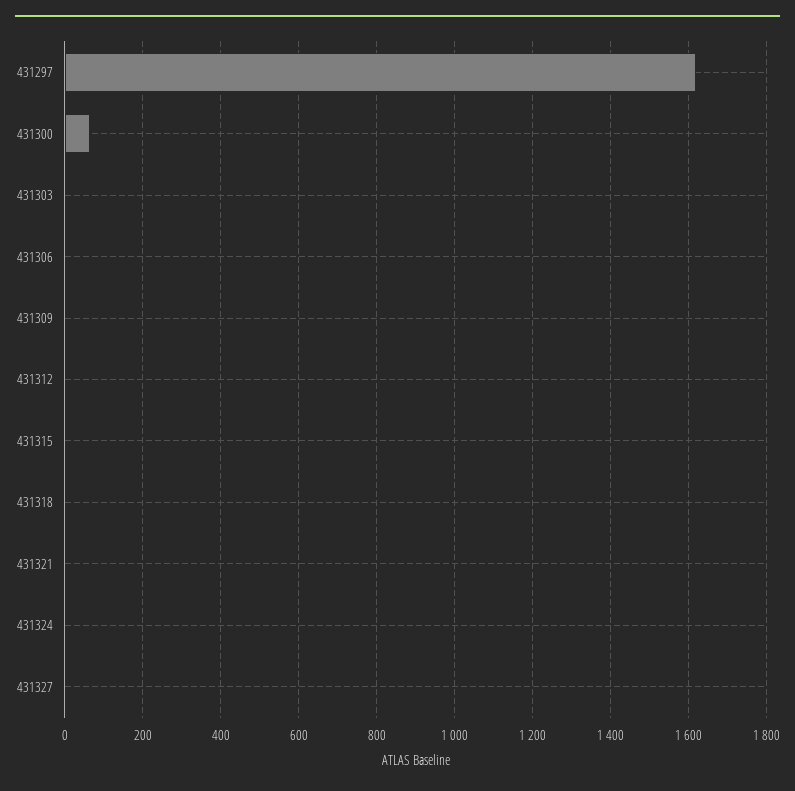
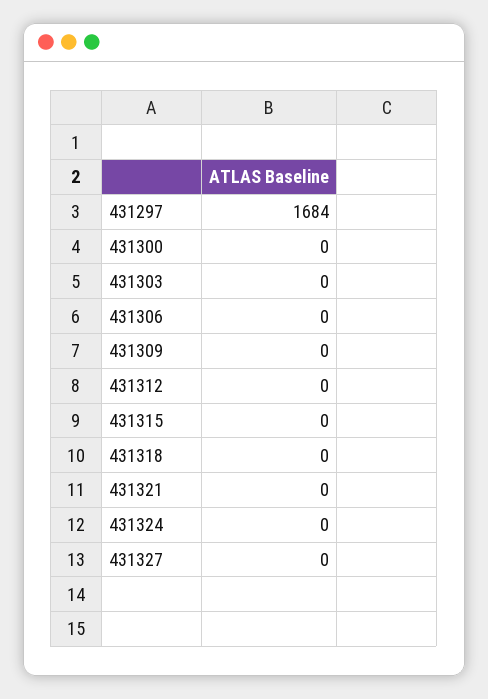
  {
-   "431297": 1620,
+   "431297": 1684,
-   "431300": 60,
+   "431300": 0,
    "431303": 0,
    "431306": 0,
    "431309": 0,
    "431312": 0,
    "431315": 0,
    "431318": 0,
    "431321": 0,
    "431324": 0,
    "431327": 0
  }

